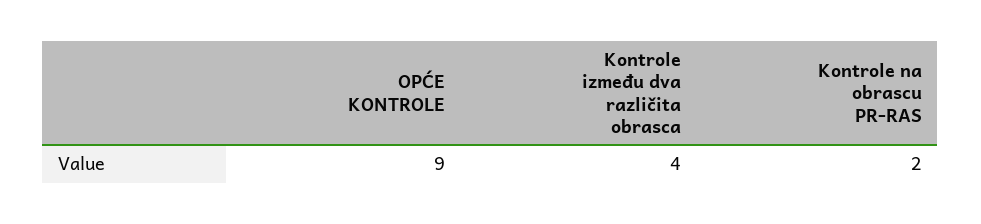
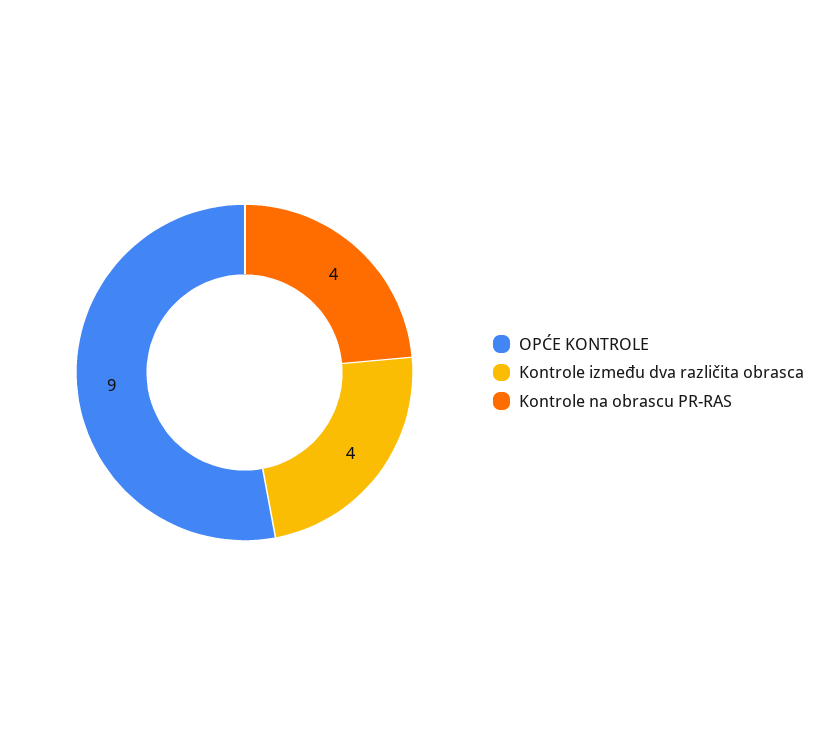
  {
    "OPĆE KONTROLE": 9,
    "Kontrole između dva različita obrasca": 4,
-   "Kontrole na obrascu PR-RAS": 2
+   "Kontrole na obrascu PR-RAS": 4
  }

